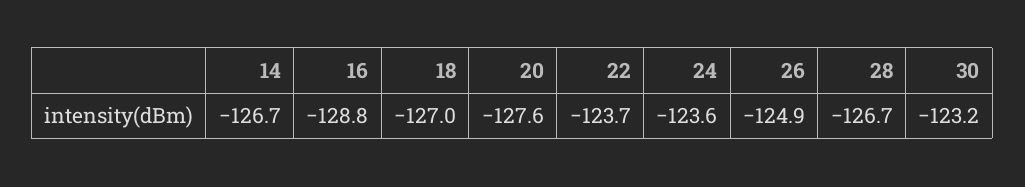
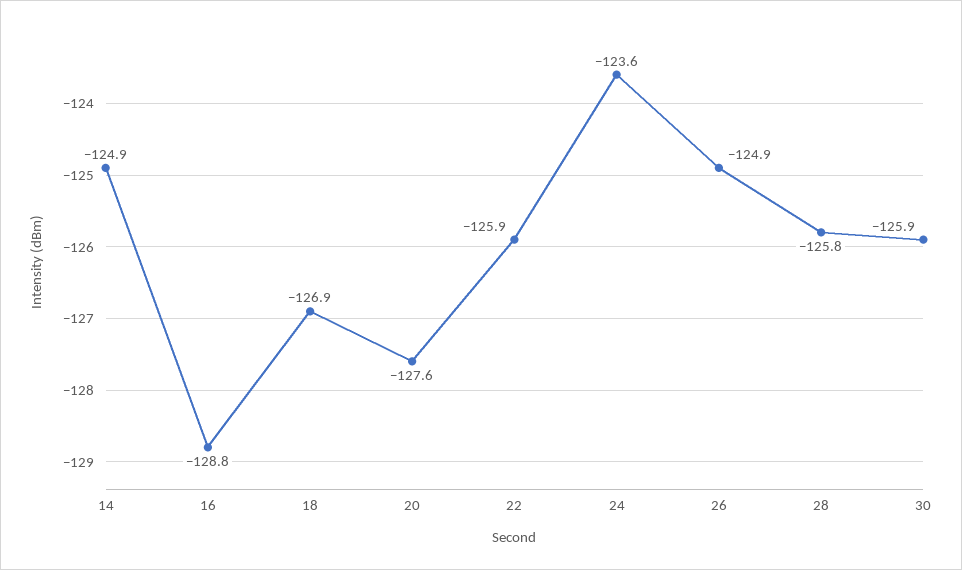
  {
-   "14": -126.7,
+   "14": -124.9,
    "16": -128.8,
-   "18": -127,
+   "18": -126.9,
    "20": -127.6,
-   "22": -123.7,
+   "22": -125.9,
    "24": -123.6,
    "26": -124.9,
-   "28": -126.7,
+   "28": -125.8,
-   "30": -123.2
+   "30": -125.9
  }

